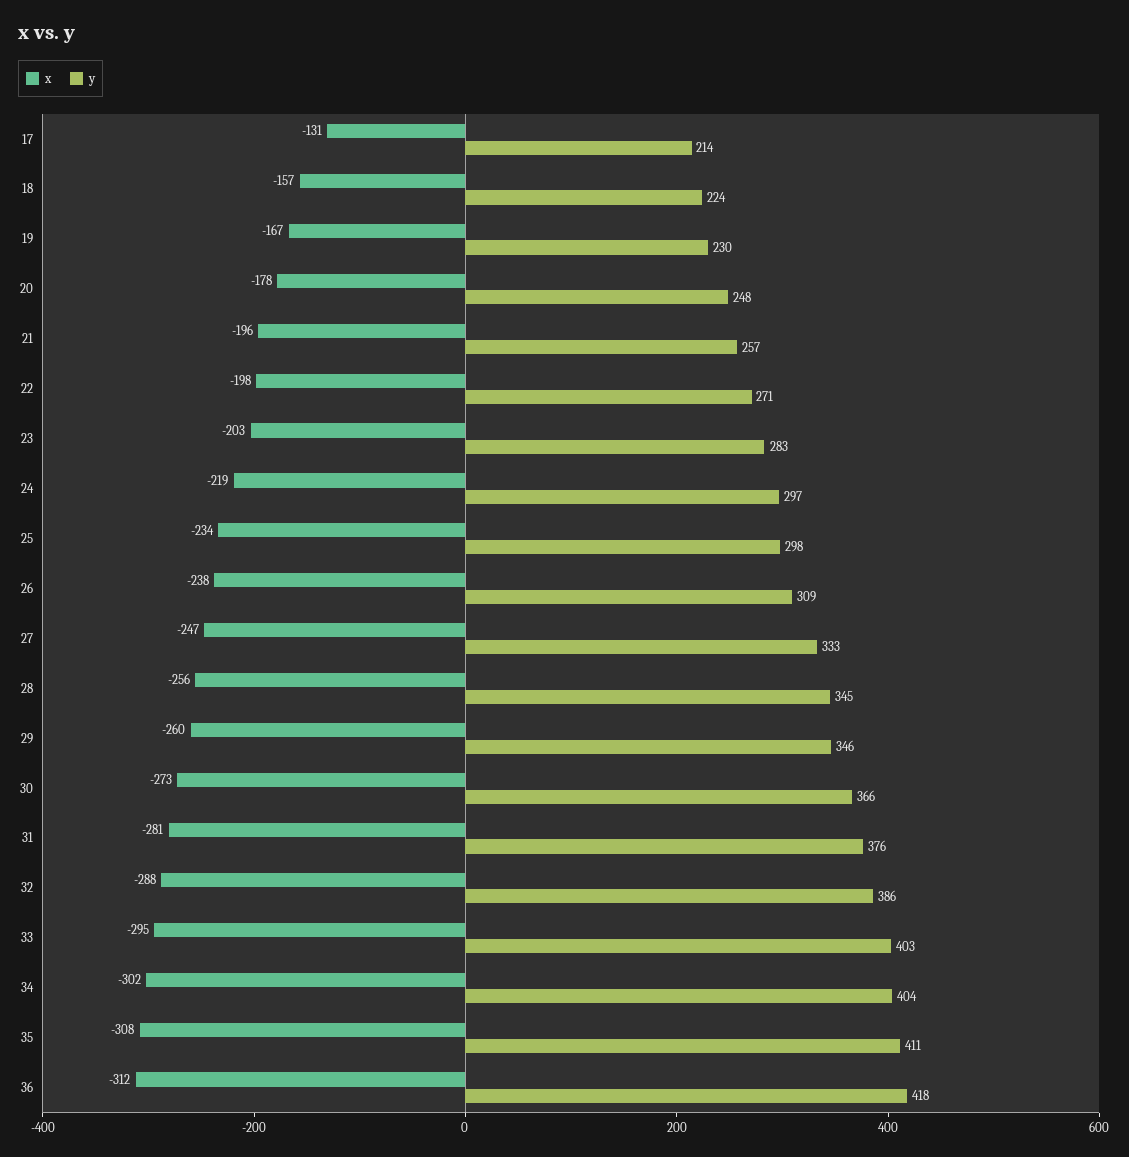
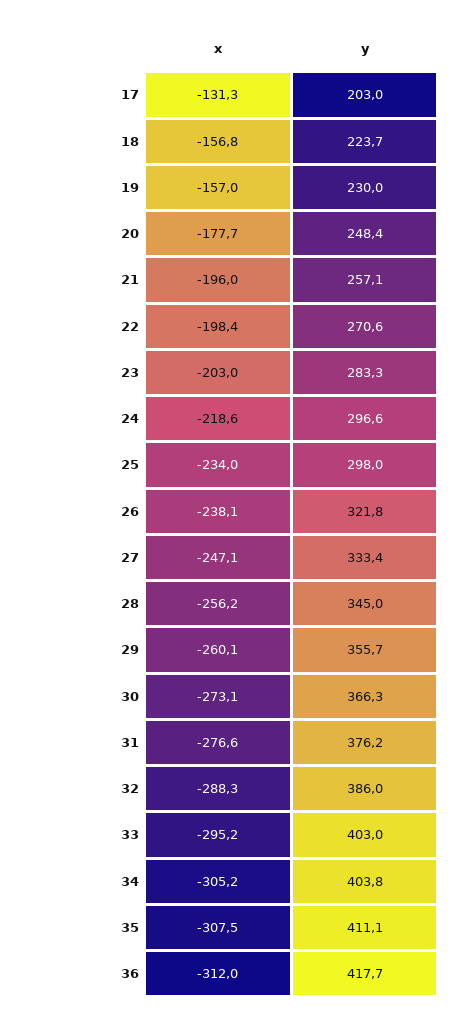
  {
    "x": {
      "17": -131.3,
      "18": -156.8,
-     "19": -167,
+     "19": -157,
      "20": -177.7,
      "21": -196,
      "22": -198.4,
      "23": -203,
      "24": -218.6,
      "25": -234,
      "26": -238.1,
      "27": -247.1,
      "28": -256.2,
      "29": -260.1,
      "30": -273.1,
-     "31": -281,
+     "31": -276.6,
      "32": -288.3,
      "33": -295.2,
-     "34": -302,
+     "34": -305.2,
      "35": -307.5,
      "36": -312
    },
    "y": {
-     "17": 214,
+     "17": 203,
      "18": 223.7,
      "19": 230,
      "20": 248.4,
      "21": 257.1,
      "22": 270.6,
      "23": 283.3,
      "24": 296.6,
      "25": 298,
-     "26": 309,
+     "26": 321.8,
      "27": 333.4,
      "28": 345,
-     "29": 346,
+     "29": 355.7,
      "30": 366.3,
      "31": 376.2,
      "32": 386,
      "33": 403,
      "34": 403.8,
      "35": 411.1,
      "36": 417.7
    }
  }

